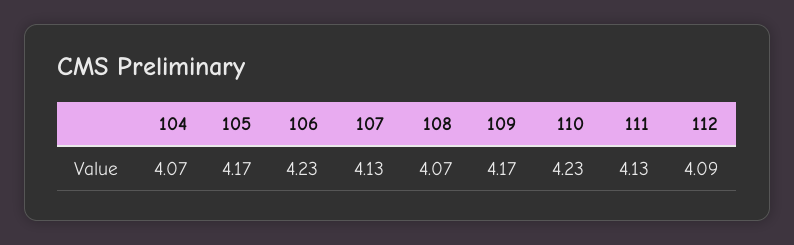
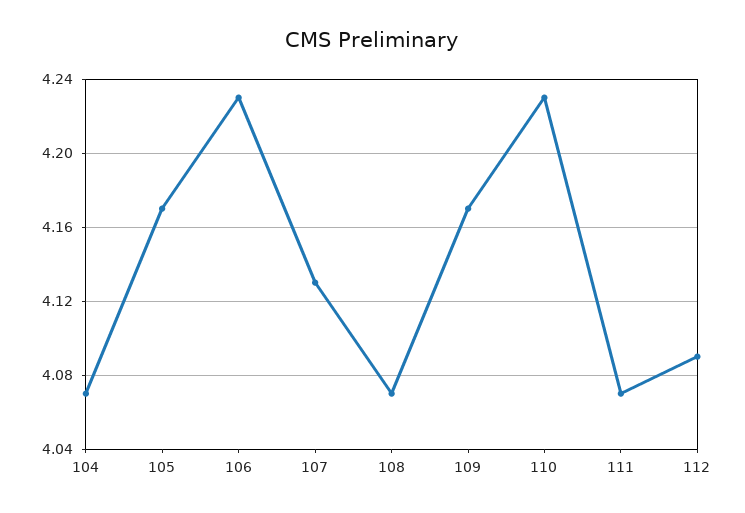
  {
    "104": 4.07,
    "105": 4.17,
    "106": 4.23,
    "107": 4.13,
    "108": 4.07,
    "109": 4.17,
    "110": 4.23,
-   "111": 4.13,
+   "111": 4.07,
    "112": 4.09
  }

